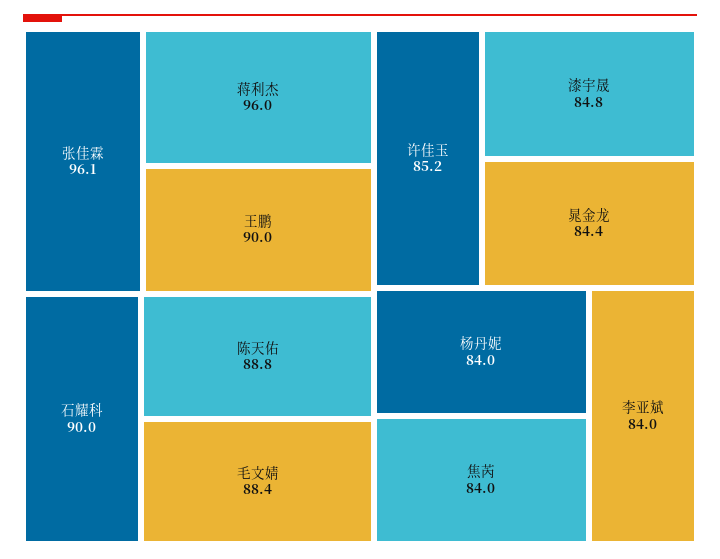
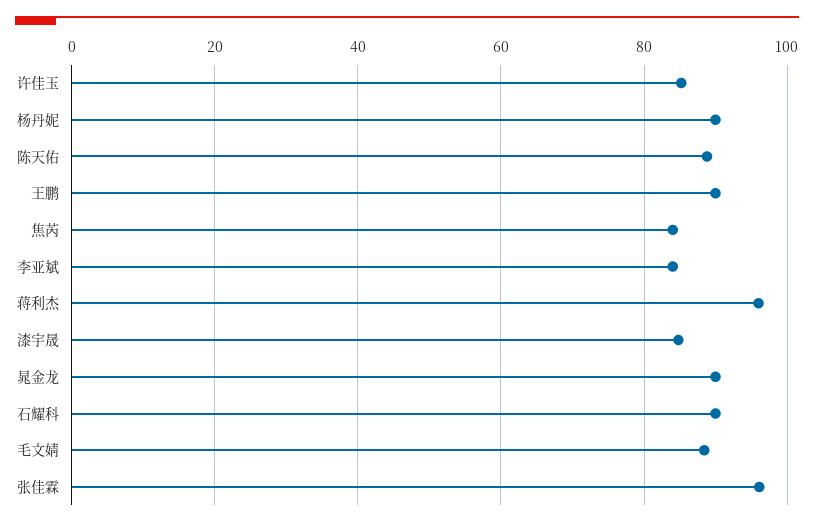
  {
    "张佳霖": 96.1,
    "蒋利杰": 96,
    "王鹏": 90,
    "石耀科": 90,
    "陈天佑": 88.8,
    "毛文婧": 88.4,
    "许佳玉": 85.2,
    "漆宇晟": 84.8,
-   "晁金龙": 84.4,
+   "晁金龙": 90,
-   "杨丹妮": 84,
+   "杨丹妮": 90,
    "焦芮": 84,
    "李亚斌": 84
  }

